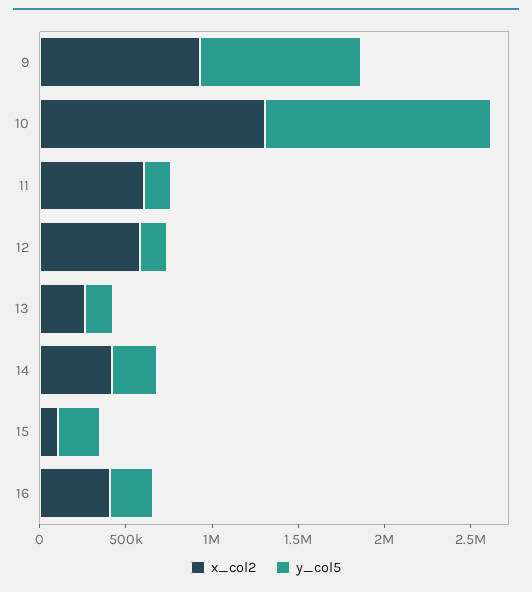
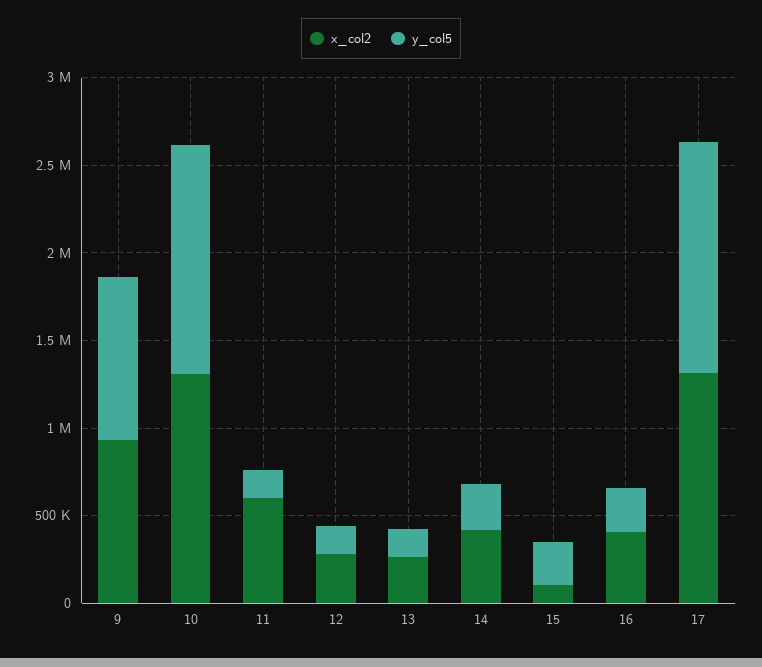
  {
    "x_col2": {
      "9": 900000,
      "10": 1300000,
      "11": 600000,
-     "12": 600000,
+     "12": 300000,
      "13": 300000,
      "14": 400000,
      "15": 100000,
-     "16": 400000
+     "16": 400000,
+     "17": 1300000
    },
    "y_col5": {
      "9": 900000,
      "10": 1300000,
      "11": 200000,
      "12": 200000,
      "13": 200000,
      "14": 300000,
      "15": 200000,
-     "16": 200000
+     "16": 200000,
+     "17": 1300000
    }
  }

